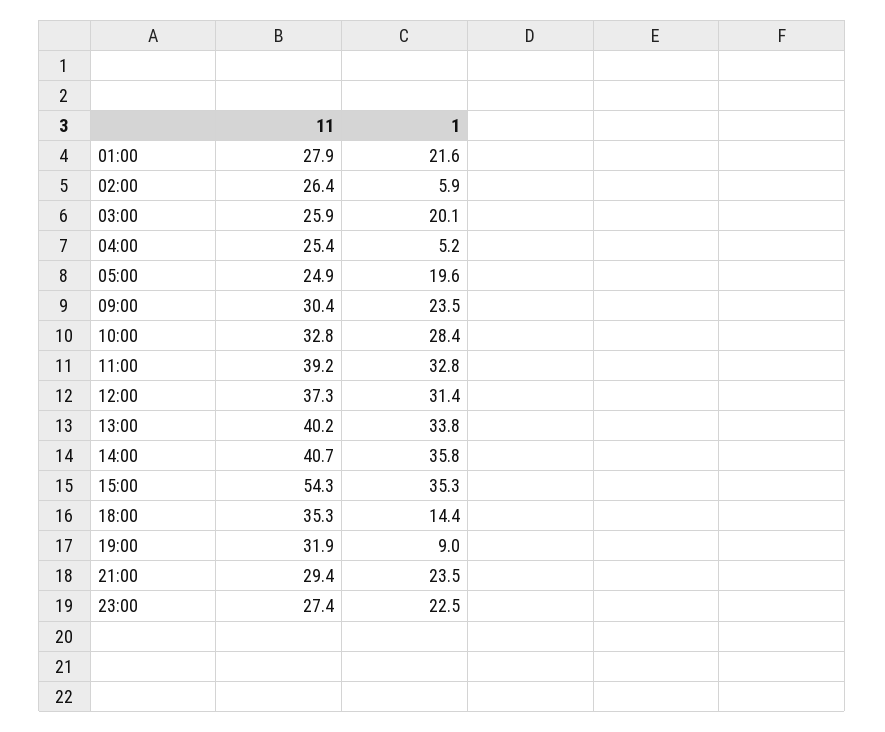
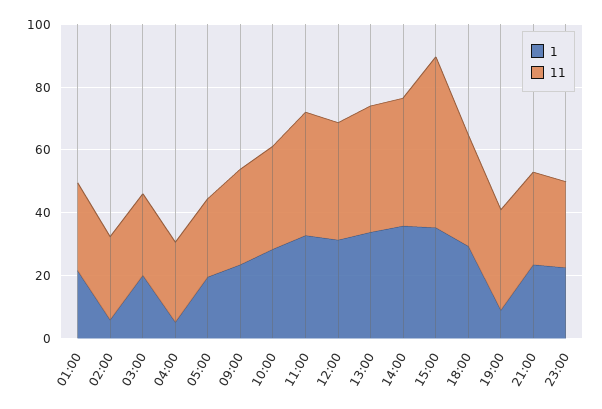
  {
    "11": {
      "01:00": 27.9,
      "02:00": 26.4,
      "03:00": 25.9,
      "04:00": 25.4,
      "05:00": 24.9,
      "09:00": 30.4,
      "10:00": 32.8,
      "11:00": 39.2,
      "12:00": 37.3,
      "13:00": 40.2,
      "14:00": 40.7,
      "15:00": 54.3,
      "18:00": 35.3,
      "19:00": 31.9,
      "21:00": 29.4,
      "23:00": 27.4
    },
    "1": {
      "01:00": 21.6,
      "02:00": 5.9,
      "03:00": 20.1,
      "04:00": 5.2,
      "05:00": 19.6,
      "09:00": 23.5,
      "10:00": 28.4,
      "11:00": 32.8,
      "12:00": 31.4,
      "13:00": 33.8,
      "14:00": 35.8,
      "15:00": 35.3,
-     "18:00": 14.4,
+     "18:00": 30,
      "19:00": 9,
      "21:00": 23.5,
      "23:00": 22.5
    }
  }

